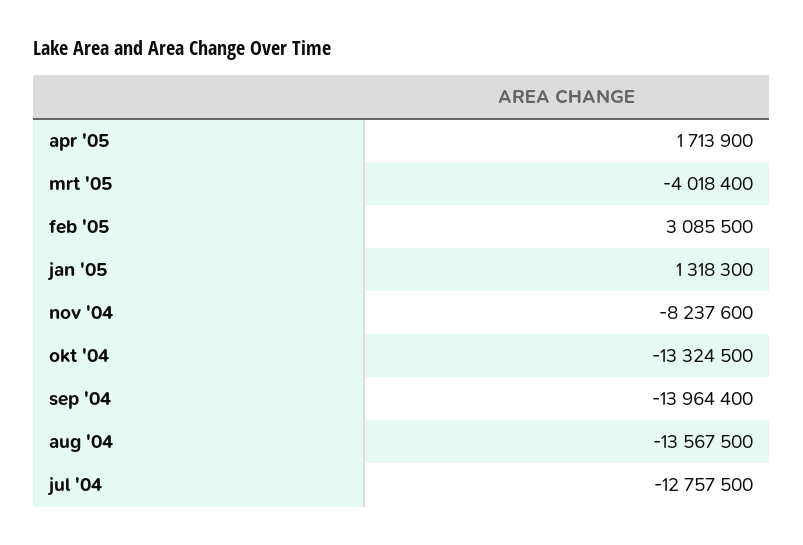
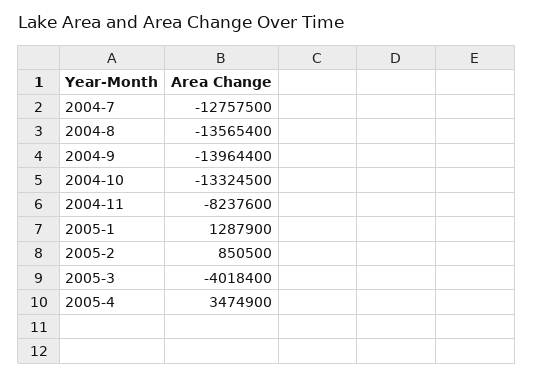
  {
-   "apr '05": 1713900,
+   "apr '05": 3474900,
    "mrt '05": -4018400,
-   "feb '05": 3085500,
+   "feb '05": 850500,
-   "jan '05": 1318300,
+   "jan '05": 1287900,
    "nov '04": -8237600,
    "okt '04": -13324500,
    "sep '04": -13964400,
-   "aug '04": -13567500,
+   "aug '04": -13565400,
    "jul '04": -12757500
  }

